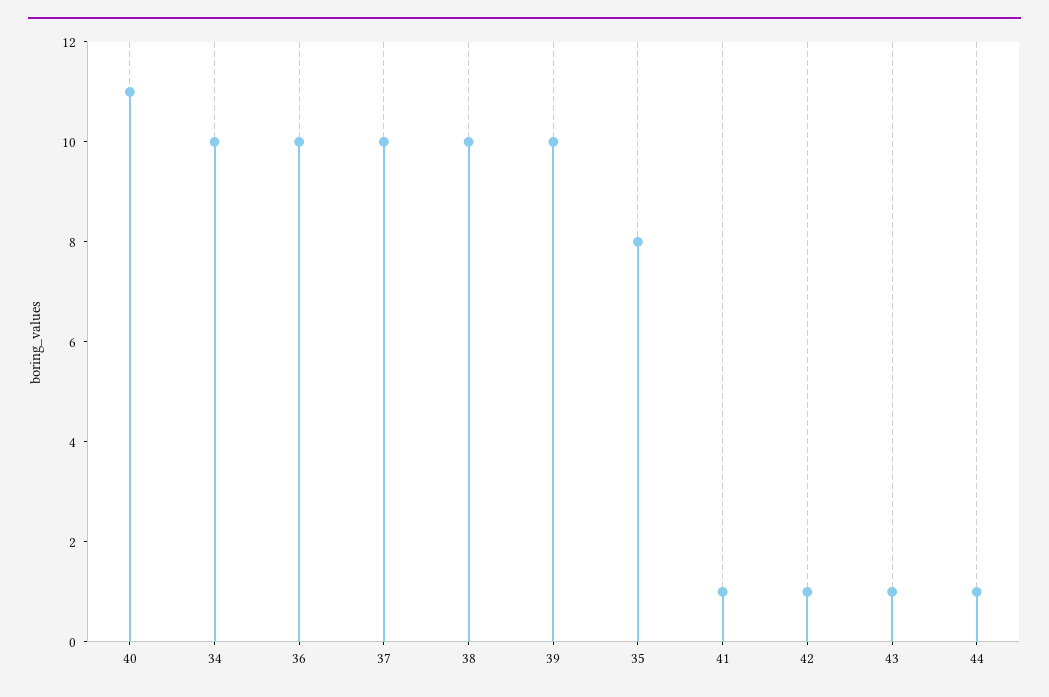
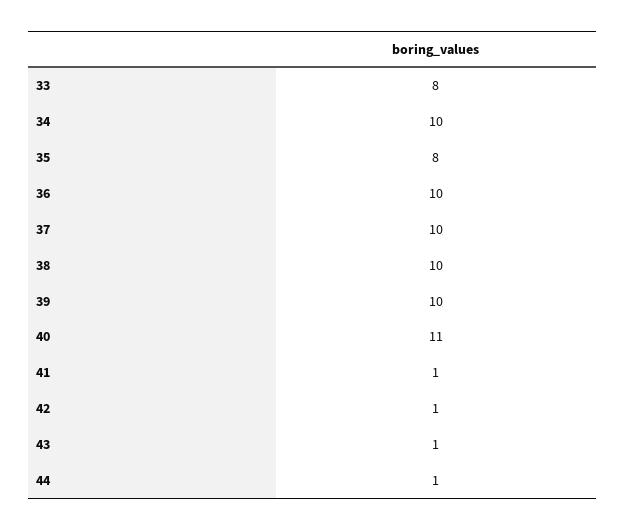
  {
    "40": 11,
    "34": 10,
    "36": 10,
    "37": 10,
    "38": 10,
    "39": 10,
    "35": 8,
    "41": 1,
    "42": 1,
    "43": 1,
-   "44": 1
+   "44": 1,
+   "33": 8
  }

